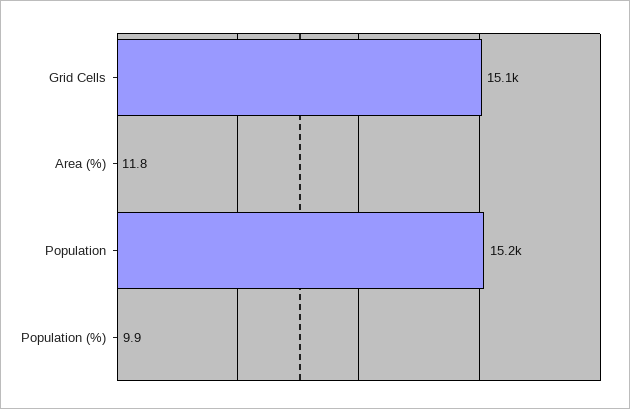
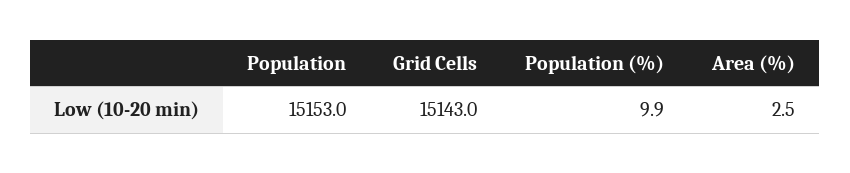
  {
    "Grid Cells": 15143,
-   "Area (%)": 11.8,
+   "Area (%)": 2.5,
    "Population": 15153,
    "Population (%)": 9.9
  }

